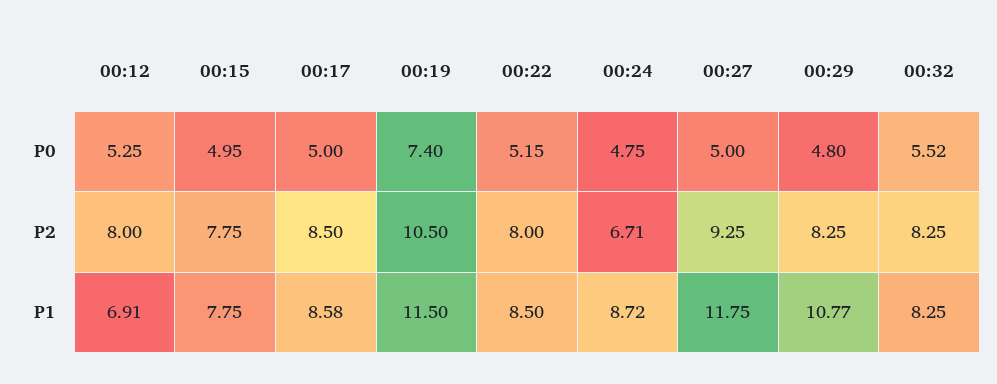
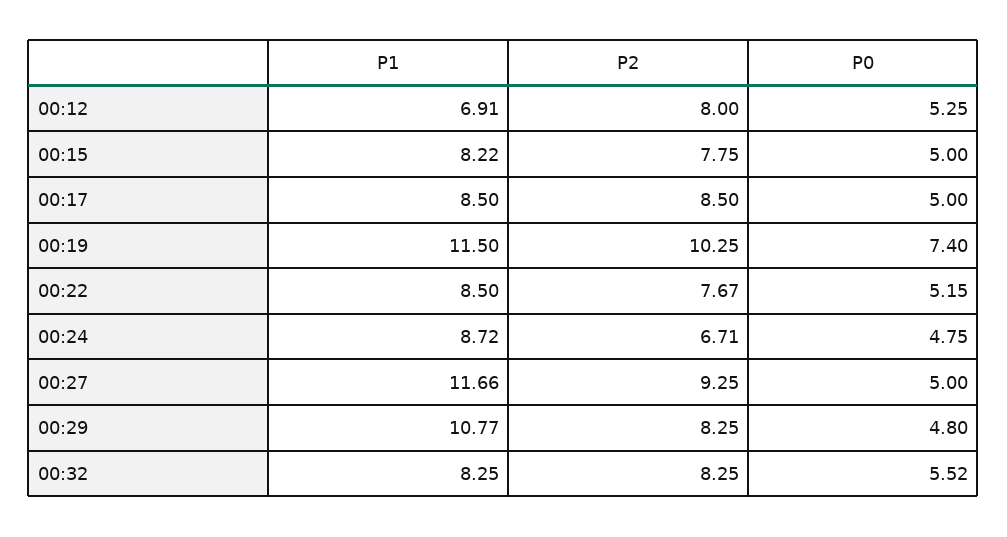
  {
    "00:12": {
      "P0": 5.25,
      "P2": 8,
      "P1": 6.91
    },
    "00:15": {
-     "P0": 4.95,
+     "P0": 5,
      "P2": 7.75,
-     "P1": 7.75
+     "P1": 8.22
    },
    "00:17": {
      "P0": 5,
      "P2": 8.5,
-     "P1": 8.58
+     "P1": 8.5
    },
    "00:19": {
      "P0": 7.4,
-     "P2": 10.5,
+     "P2": 10.25,
      "P1": 11.5
    },
    "00:22": {
      "P0": 5.15,
-     "P2": 8,
+     "P2": 7.67,
      "P1": 8.5
    },
    "00:24": {
      "P0": 4.75,
      "P2": 6.71,
      "P1": 8.72
    },
    "00:27": {
      "P0": 5,
      "P2": 9.25,
-     "P1": 11.75
+     "P1": 11.66
    },
    "00:29": {
      "P0": 4.8,
      "P2": 8.25,
      "P1": 10.77
    },
    "00:32": {
      "P0": 5.52,
      "P2": 8.25,
      "P1": 8.25
    }
  }

